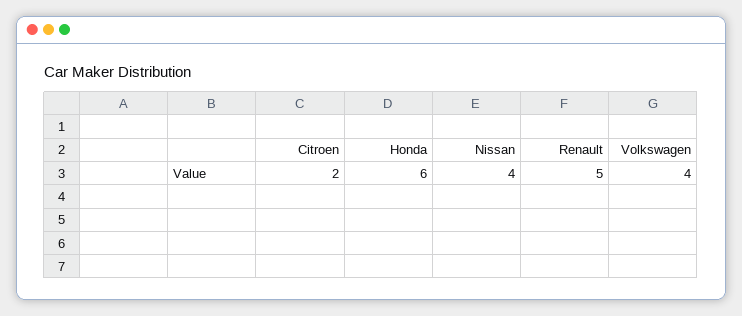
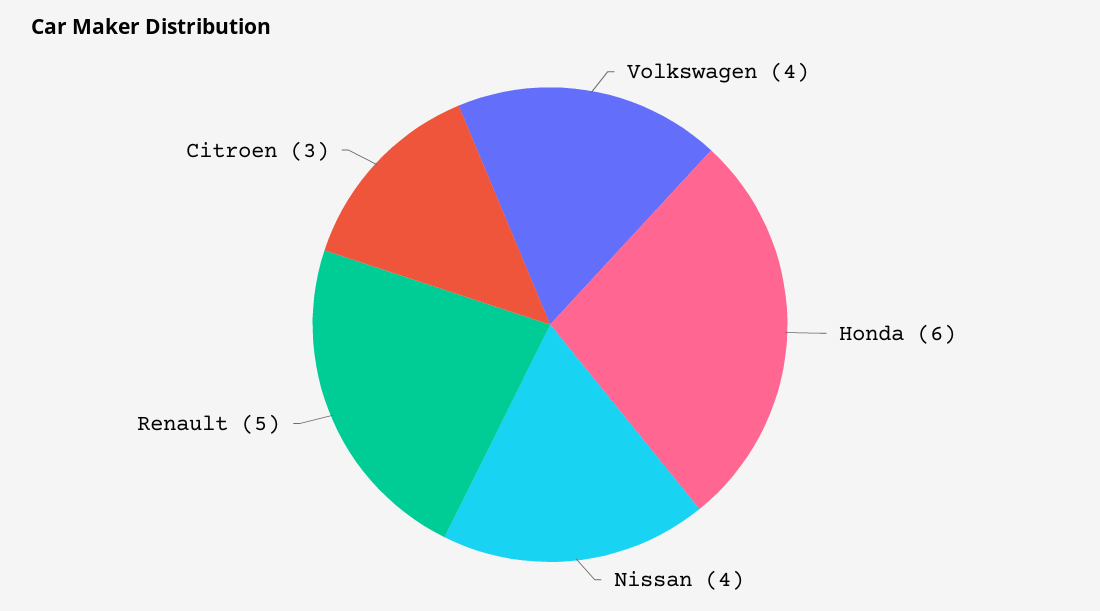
  {
-   "Citroen": 2,
+   "Citroen": 3,
    "Honda": 6,
    "Nissan": 4,
    "Renault": 5,
    "Volkswagen": 4
  }

